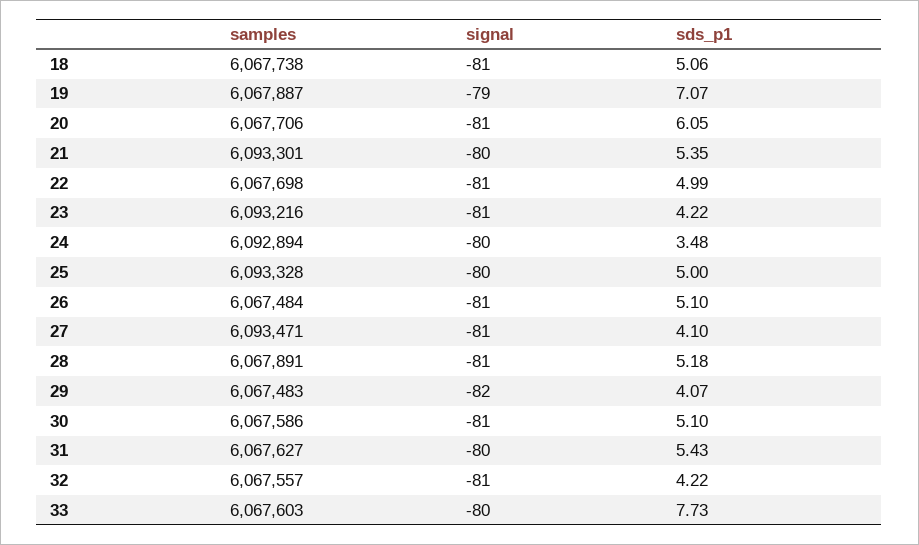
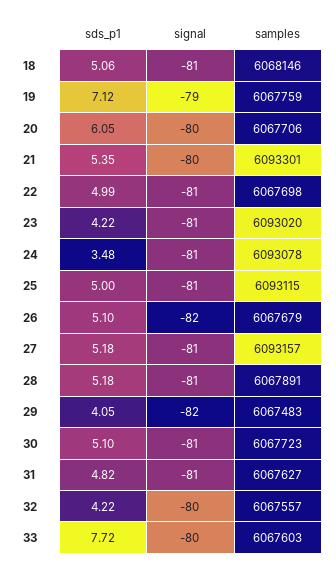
  {
    "samples": {
-     "18": 6067738,
+     "18": 6068146,
-     "19": 6067887,
+     "19": 6067759,
      "20": 6067706,
      "21": 6093301,
      "22": 6067698,
-     "23": 6093216,
+     "23": 6093020,
-     "24": 6092894,
+     "24": 6093078,
-     "25": 6093328,
+     "25": 6093115,
-     "26": 6067484,
+     "26": 6067679,
-     "27": 6093471,
+     "27": 6093157,
      "28": 6067891,
      "29": 6067483,
-     "30": 6067586,
+     "30": 6067723,
      "31": 6067627,
      "32": 6067557,
      "33": 6067603
    },
    "signal": {
      "18": -81,
      "19": -79,
-     "20": -81,
+     "20": -80,
      "21": -80,
      "22": -81,
      "23": -81,
-     "24": -80,
+     "24": -81,
-     "25": -80,
+     "25": -81,
-     "26": -81,
+     "26": -82,
      "27": -81,
      "28": -81,
      "29": -82,
      "30": -81,
-     "31": -80,
+     "31": -81,
-     "32": -81,
+     "32": -80,
      "33": -80
    },
    "sds_p1": {
      "18": 5.06,
-     "19": 7.07,
+     "19": 7.12,
      "20": 6.05,
      "21": 5.35,
      "22": 4.99,
      "23": 4.22,
      "24": 3.48,
      "25": 5,
      "26": 5.1,
-     "27": 4.1,
+     "27": 5.18,
      "28": 5.18,
-     "29": 4.07,
+     "29": 4.05,
      "30": 5.1,
-     "31": 5.43,
+     "31": 4.82,
      "32": 4.22,
-     "33": 7.73
+     "33": 7.72
    }
  }

